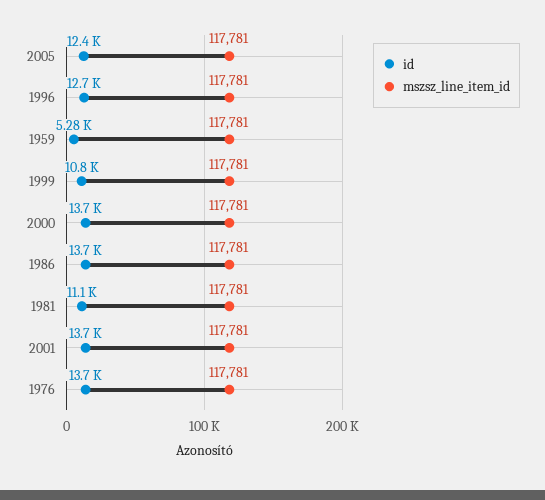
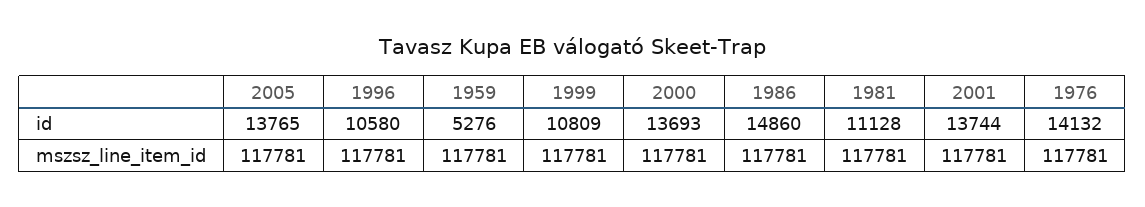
  {
    "id": {
-     "2005": 12400,
+     "2005": 13765,
-     "1996": 12700,
+     "1996": 10580,
      "1959": 5276,
      "1999": 10809,
      "2000": 13693,
-     "1986": 13700,
+     "1986": 14860,
      "1981": 11128,
      "2001": 13744,
-     "1976": 13700
+     "1976": 14132
    },
    "mszsz_line_item_id": {
      "2005": 117781,
      "1996": 117781,
      "1959": 117781,
      "1999": 117781,
      "2000": 117781,
      "1986": 117781,
      "1981": 117781,
      "2001": 117781,
      "1976": 117781
    }
  }

